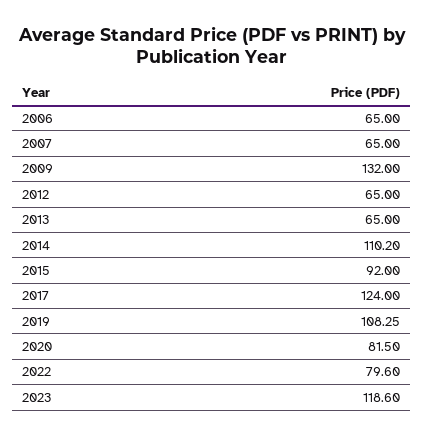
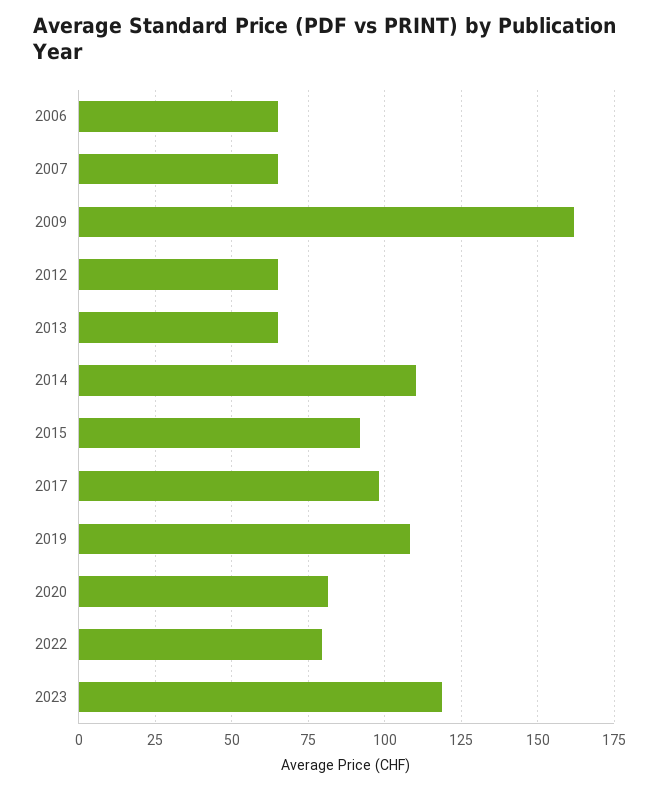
  {
    "2006": 65,
    "2007": 65,
-   "2009": 132,
+   "2009": 162.5,
    "2012": 65,
    "2013": 65,
    "2014": 110.2,
    "2015": 92,
-   "2017": 124,
+   "2017": 97.5,
    "2019": 108.25,
    "2020": 81.5,
    "2022": 79.6,
    "2023": 118.6
  }

